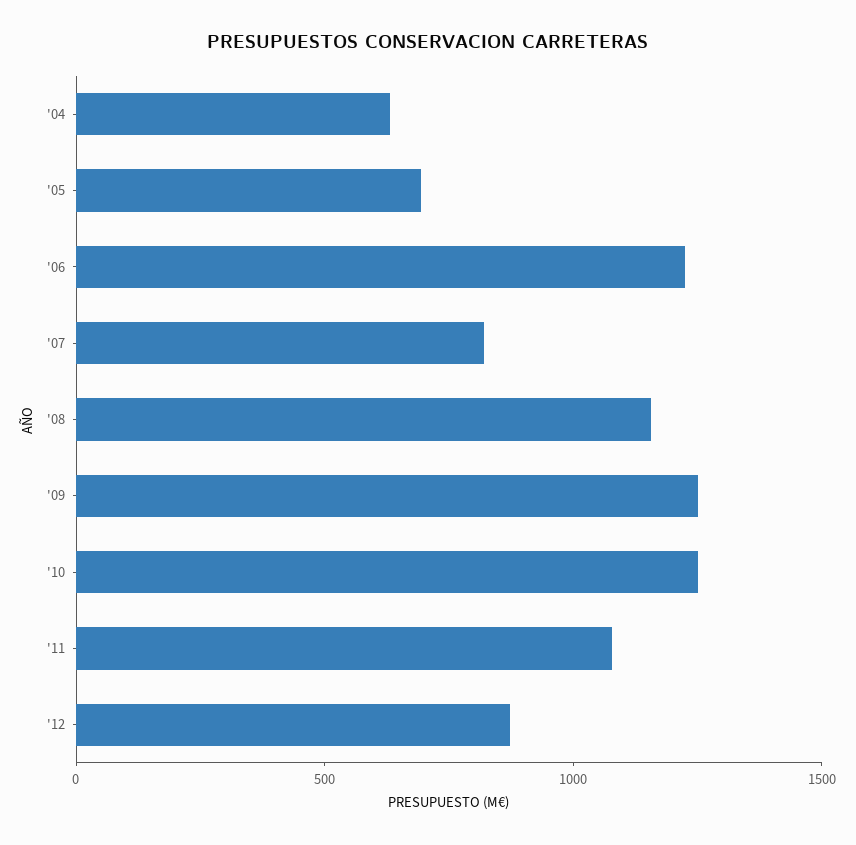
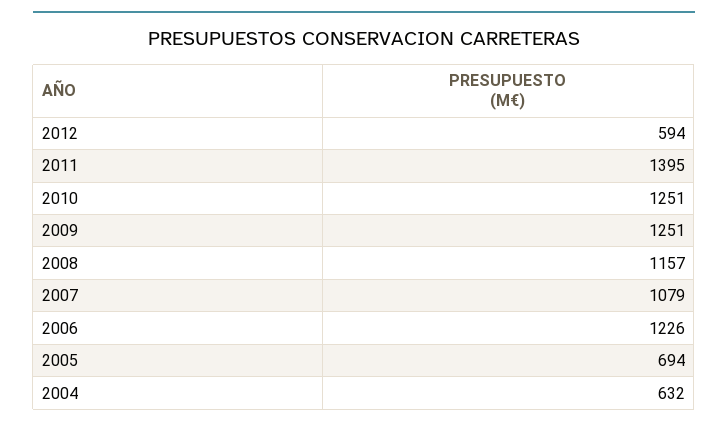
  {
    "'04": 632,
    "'05": 694,
    "'06": 1226,
-   "'07": 800,
+   "'07": 1079,
    "'08": 1157,
    "'09": 1251,
    "'10": 1251,
-   "'11": 1100,
+   "'11": 1395,
-   "'12": 900
+   "'12": 594
  }

